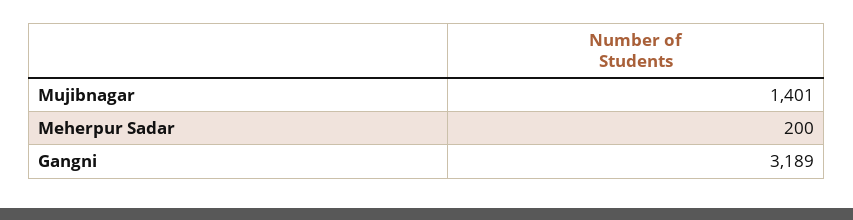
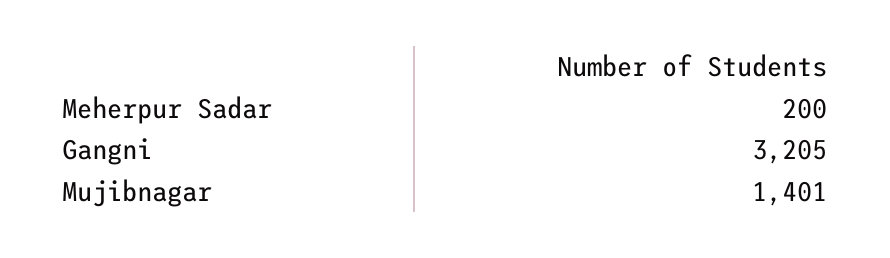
  {
    "Mujibnagar": 1401,
    "Meherpur Sadar": 200,
-   "Gangni": 3189
+   "Gangni": 3205
  }

